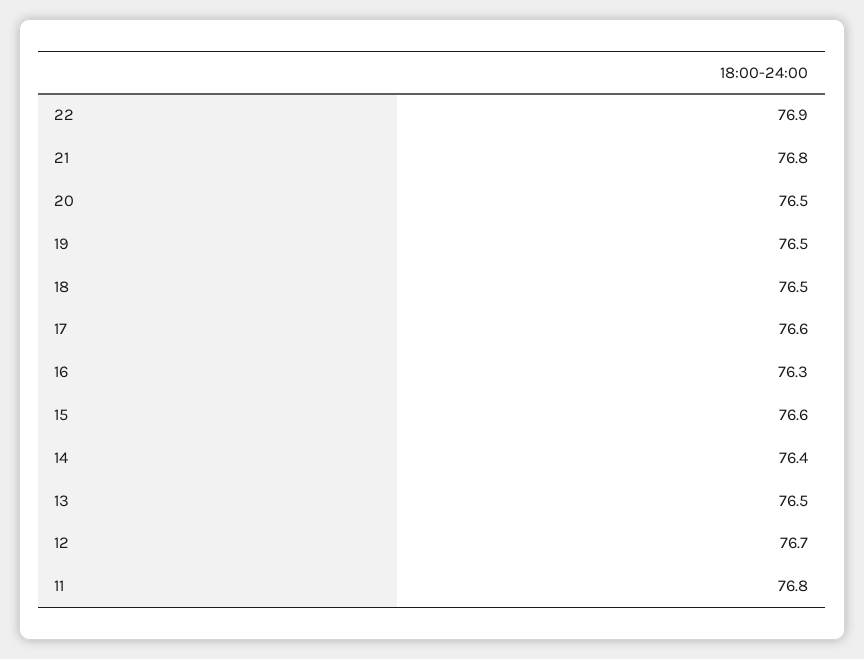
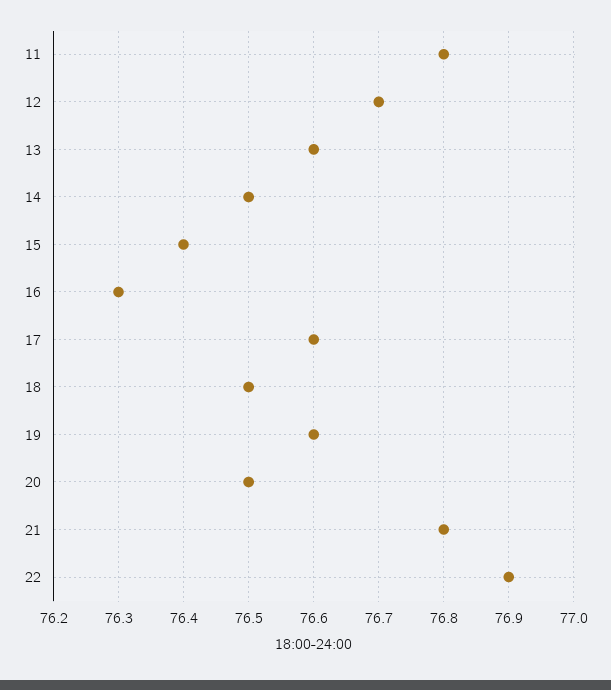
  {
    "22": 76.9,
    "21": 76.8,
    "20": 76.5,
-   "19": 76.5,
+   "19": 76.6,
    "18": 76.5,
    "17": 76.6,
    "16": 76.3,
-   "15": 76.6,
+   "15": 76.4,
-   "14": 76.4,
+   "14": 76.5,
-   "13": 76.5,
+   "13": 76.6,
    "12": 76.7,
    "11": 76.8
  }

